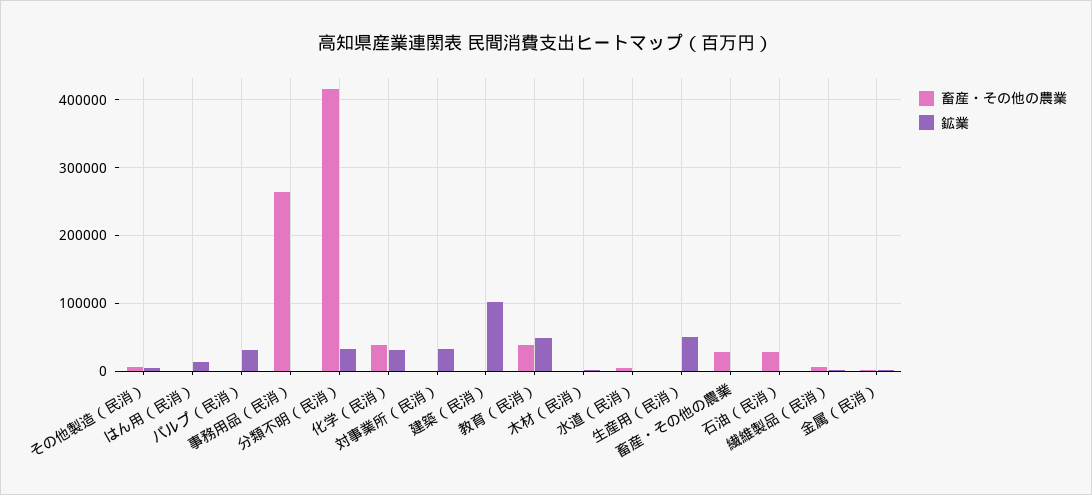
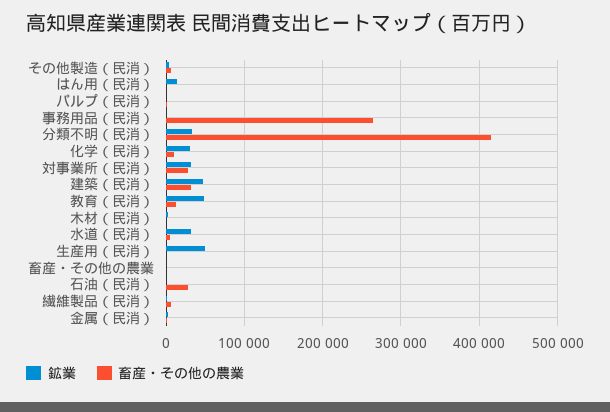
  {
    "畜産・その他の農業": {
      "その他製造（民消）": 10000,
      "はん用（民消）": 0,
      "パルプ（民消）": 0,
      "事務用品（民消）": 260000,
      "分類不明（民消）": 420000,
-     "化学（民消）": 40000,
+     "化学（民消）": 10000,
-     "対事業所（民消）": 0,
+     "対事業所（民消）": 30000,
-     "建築（民消）": 0,
+     "建築（民消）": 30000,
-     "教育（民消）": 40000,
+     "教育（民消）": 10000,
      "木材（民消）": 0,
      "水道（民消）": 10000,
      "生産用（民消）": 0,
-     "畜産・その他の農業": 30000,
+     "畜産・その他の農業": 0,
      "石油（民消）": 30000,
      "繊維製品（民消）": 10000,
      "金属（民消）": 0
    },
    "鉱業": {
      "その他製造（民消）": 0,
      "はん用（民消）": 10000,
-     "パルプ（民消）": 30000,
+     "パルプ（民消）": 0,
      "事務用品（民消）": 0,
      "分類不明（民消）": 30000,
      "化学（民消）": 30000,
      "対事業所（民消）": 30000,
-     "建築（民消）": 100000,
+     "建築（民消）": 50000,
      "教育（民消）": 50000,
      "木材（民消）": 0,
-     "水道（民消）": 0,
+     "水道（民消）": 30000,
      "生産用（民消）": 50000,
      "畜産・その他の農業": 0,
      "石油（民消）": 0,
      "繊維製品（民消）": 0,
      "金属（民消）": 0
    }
  }

